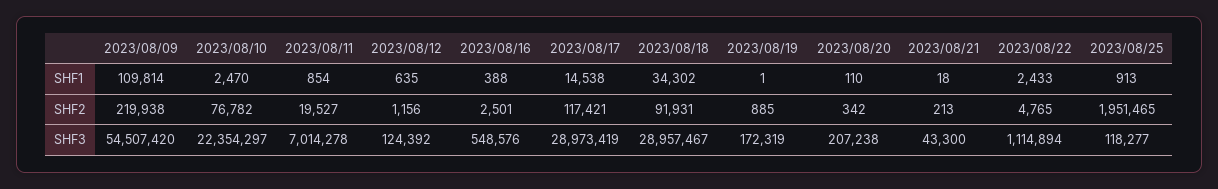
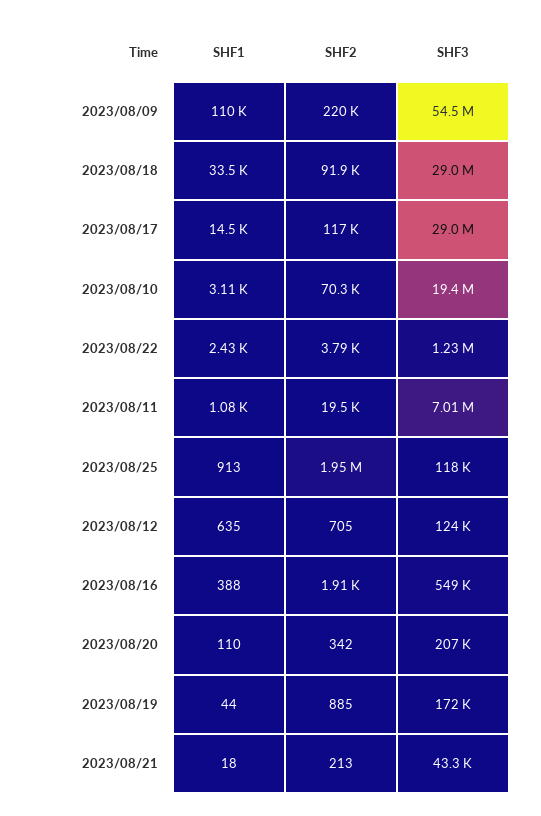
  {
    "2023/08/09": {
      "SHF1": 109814,
      "SHF2": 219938,
      "SHF3": 54507420
    },
    "2023/08/10": {
-     "SHF1": 2470,
+     "SHF1": 3110,
-     "SHF2": 76782,
+     "SHF2": 70300,
-     "SHF3": 22354297
+     "SHF3": 19400000
    },
    "2023/08/11": {
-     "SHF1": 854,
+     "SHF1": 1080,
      "SHF2": 19527,
      "SHF3": 7014278
    },
    "2023/08/12": {
      "SHF1": 635,
-     "SHF2": 1156,
+     "SHF2": 705,
      "SHF3": 124392
    },
    "2023/08/16": {
      "SHF1": 388,
-     "SHF2": 2501,
+     "SHF2": 1910,
      "SHF3": 548576
    },
    "2023/08/17": {
      "SHF1": 14538,
      "SHF2": 117421,
      "SHF3": 28973419
    },
    "2023/08/18": {
-     "SHF1": 34302,
+     "SHF1": 33500,
      "SHF2": 91931,
      "SHF3": 28957467
    },
    "2023/08/19": {
-     "SHF1": 1,
+     "SHF1": 44,
      "SHF2": 885,
      "SHF3": 172319
    },
    "2023/08/20": {
      "SHF1": 110,
      "SHF2": 342,
      "SHF3": 207238
    },
    "2023/08/21": {
      "SHF1": 18,
      "SHF2": 213,
      "SHF3": 43300
    },
    "2023/08/22": {
      "SHF1": 2433,
-     "SHF2": 4765,
+     "SHF2": 3790,
-     "SHF3": 1114894
+     "SHF3": 1230000
    },
    "2023/08/25": {
      "SHF1": 913,
      "SHF2": 1951465,
      "SHF3": 118277
    }
  }

